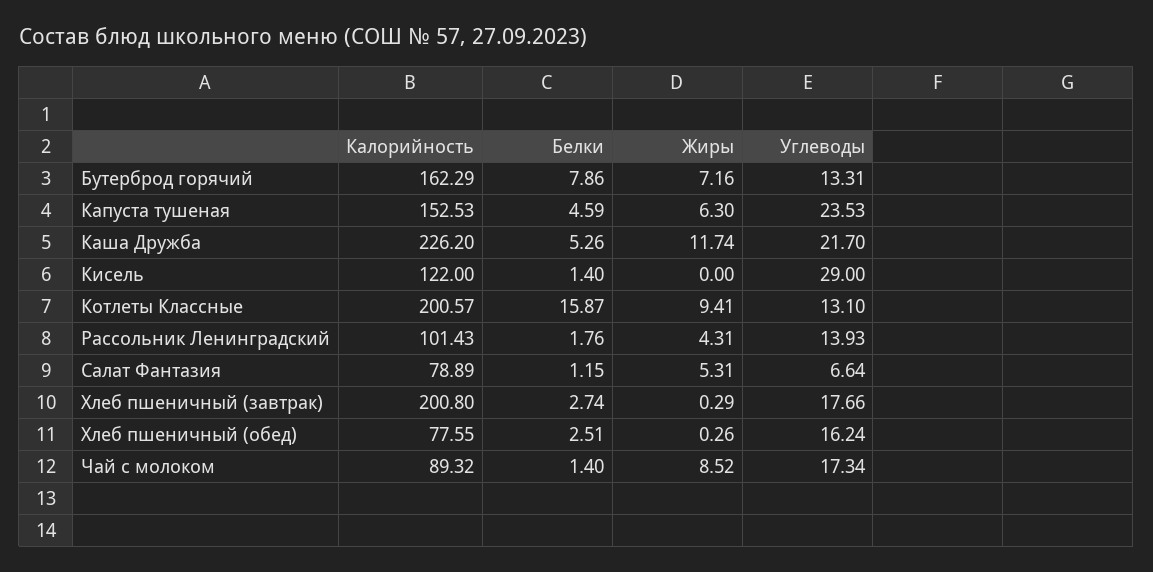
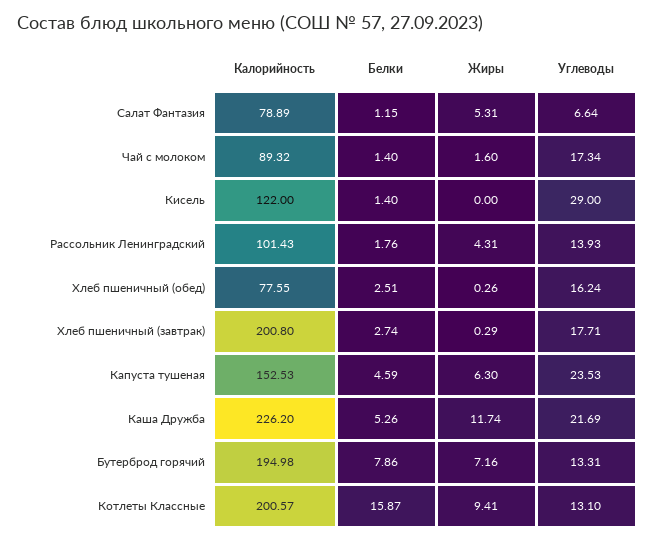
  {
    "Калорийность": {
-     "Бутерброд горячий": 162.29,
+     "Бутерброд горячий": 194.98,
      "Капуста тушеная": 152.53,
      "Каша Дружба": 226.2,
      "Кисель": 122,
      "Котлеты Классные": 200.57,
      "Рассольник Ленинградский": 101.43,
      "Салат Фантазия": 78.89,
      "Хлеб пшеничный (завтрак)": 200.8,
      "Хлеб пшеничный (обед)": 77.55,
      "Чай с молоком": 89.32
    },
    "Белки": {
      "Бутерброд горячий": 7.86,
      "Капуста тушеная": 4.59,
      "Каша Дружба": 5.26,
      "Кисель": 1.4,
      "Котлеты Классные": 15.87,
      "Рассольник Ленинградский": 1.76,
      "Салат Фантазия": 1.15,
      "Хлеб пшеничный (завтрак)": 2.74,
      "Хлеб пшеничный (обед)": 2.51,
      "Чай с молоком": 1.4
    },
    "Жиры": {
      "Бутерброд горячий": 7.16,
      "Капуста тушеная": 6.3,
      "Каша Дружба": 11.74,
      "Кисель": 0,
      "Котлеты Классные": 9.41,
      "Рассольник Ленинградский": 4.31,
      "Салат Фантазия": 5.31,
      "Хлеб пшеничный (завтрак)": 0.29,
      "Хлеб пшеничный (обед)": 0.26,
-     "Чай с молоком": 8.52
+     "Чай с молоком": 1.6
    },
    "Углеводы": {
      "Бутерброд горячий": 13.31,
      "Капуста тушеная": 23.53,
-     "Каша Дружба": 21.7,
+     "Каша Дружба": 21.69,
      "Кисель": 29,
      "Котлеты Классные": 13.1,
      "Рассольник Ленинградский": 13.93,
      "Салат Фантазия": 6.64,
-     "Хлеб пшеничный (завтрак)": 17.66,
+     "Хлеб пшеничный (завтрак)": 17.71,
      "Хлеб пшеничный (обед)": 16.24,
      "Чай с молоком": 17.34
    }
  }

